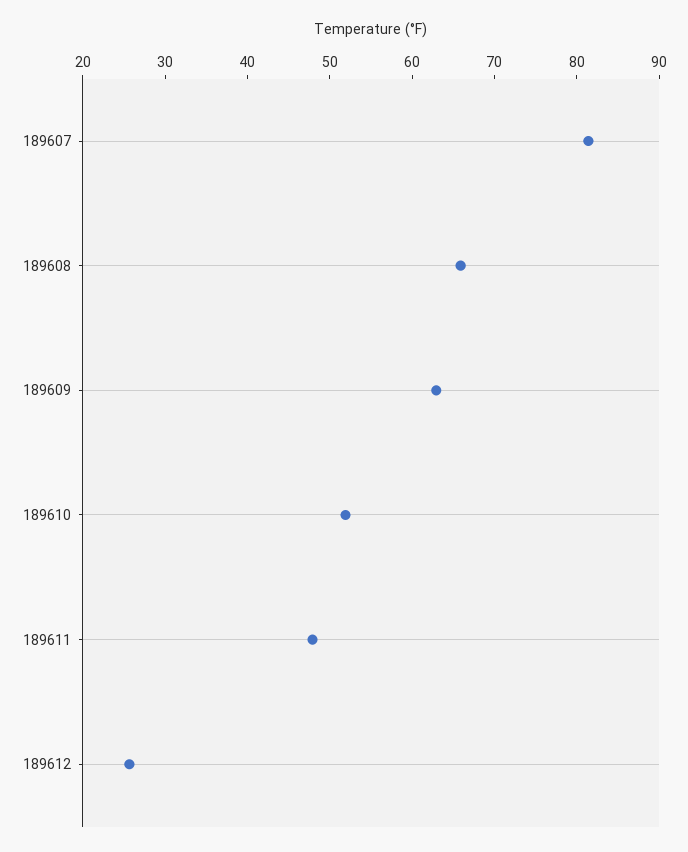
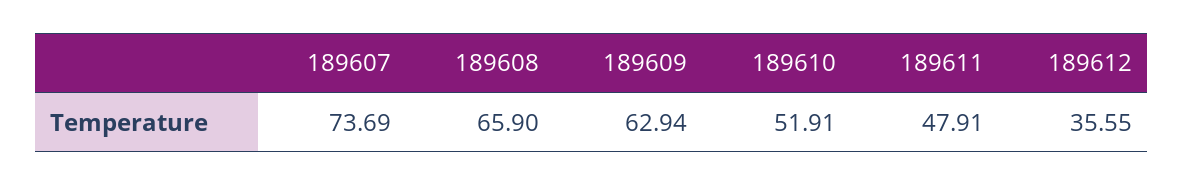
  {
-   "189607": 82,
+   "189607": 73.69,
    "189608": 65.9,
    "189609": 62.94,
    "189610": 51.91,
    "189611": 47.91,
-   "189612": 26
+   "189612": 35.55
  }

